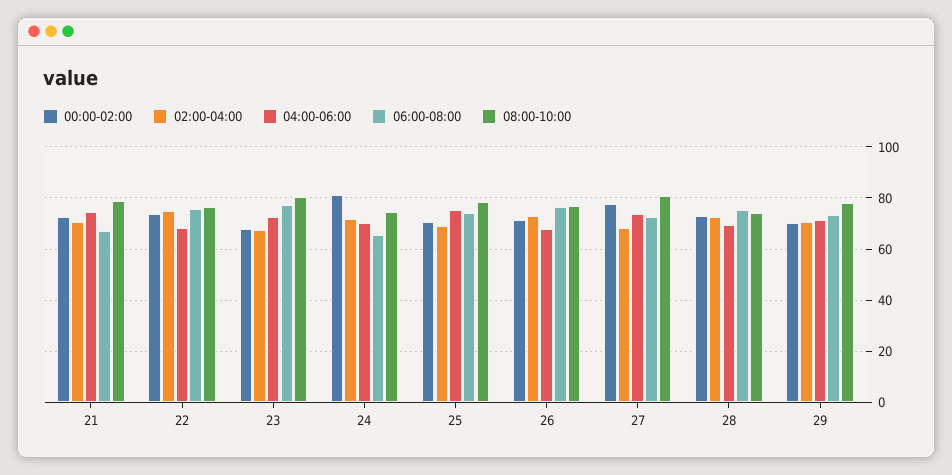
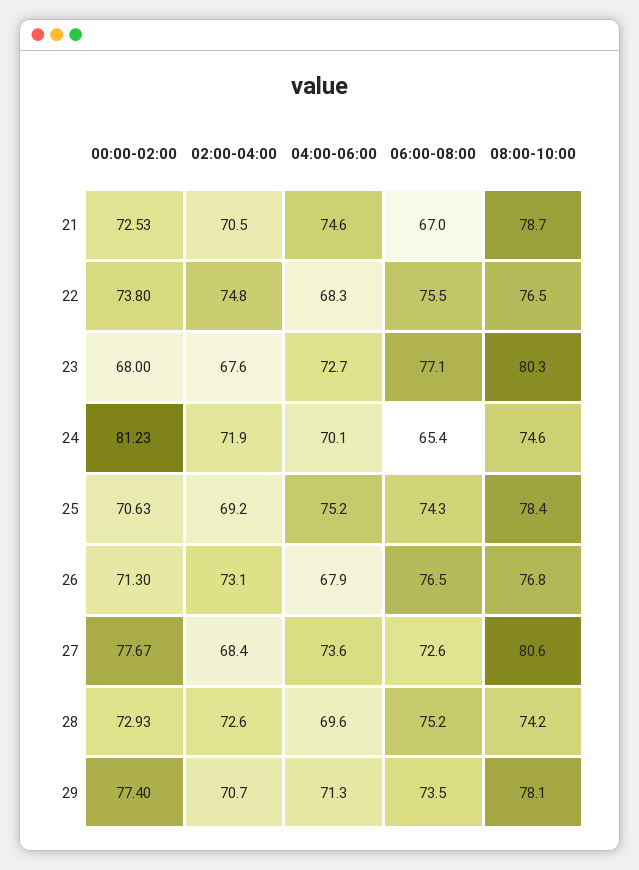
  {
    "00:00-02:00": {
      "21": 72.53,
      "22": 73.8,
      "23": 68,
      "24": 81.23,
      "25": 70.63,
      "26": 71.3,
      "27": 77.67,
      "28": 72.93,
-     "29": 70
+     "29": 77.4
    },
    "02:00-04:00": {
      "21": 70.5,
      "22": 74.8,
      "23": 67.6,
      "24": 71.9,
      "25": 69.2,
      "26": 73.1,
      "27": 68.4,
      "28": 72.6,
      "29": 70.7
    },
    "04:00-06:00": {
      "21": 74.6,
      "22": 68.3,
      "23": 72.7,
      "24": 70.1,
      "25": 75.2,
      "26": 67.9,
      "27": 73.6,
      "28": 69.6,
      "29": 71.3
    },
    "06:00-08:00": {
      "21": 67,
      "22": 75.5,
      "23": 77.1,
      "24": 65.4,
      "25": 74.3,
      "26": 76.5,
      "27": 72.6,
      "28": 75.2,
      "29": 73.5
    },
    "08:00-10:00": {
      "21": 78.7,
      "22": 76.5,
      "23": 80.3,
      "24": 74.6,
      "25": 78.4,
      "26": 76.8,
      "27": 80.6,
      "28": 74.2,
      "29": 78.1
    }
  }

